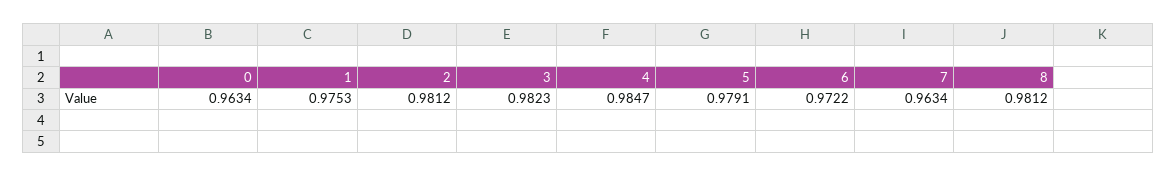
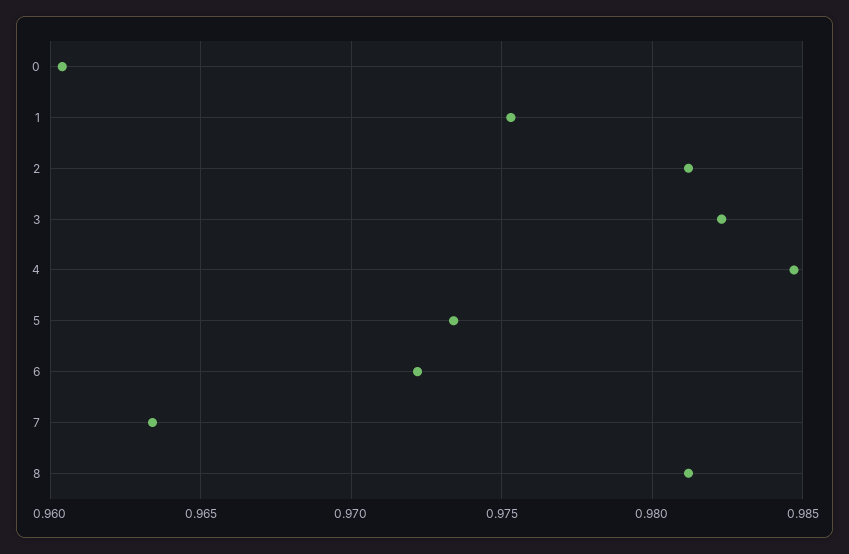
  {
-   "0": 0.9634,
+   "0": 0.9605,
    "1": 0.9753,
    "2": 0.9812,
    "3": 0.9823,
    "4": 0.9847,
-   "5": 0.9791,
+   "5": 0.9735,
    "6": 0.9722,
    "7": 0.9634,
    "8": 0.9812
  }

